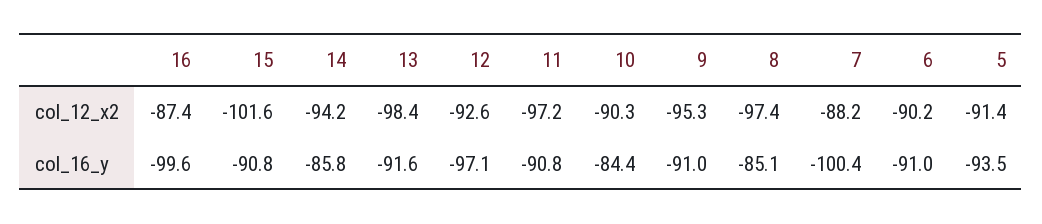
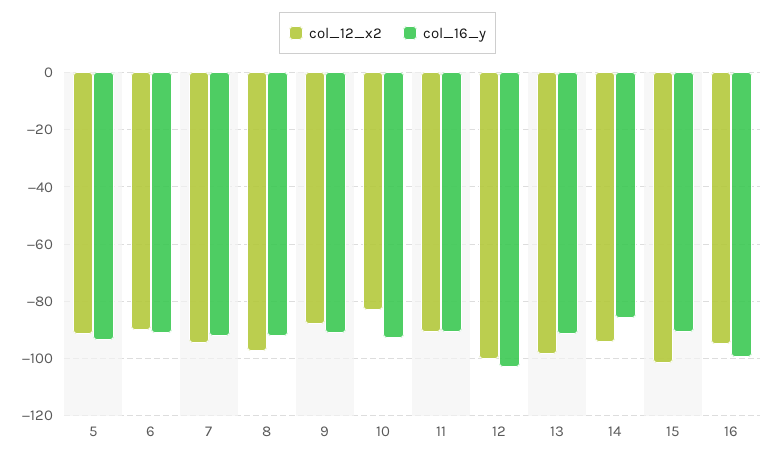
  {
    "col_12_x2": {
-     "16": -87.4,
+     "16": -95,
      "15": -101.6,
      "14": -94.2,
      "13": -98.4,
-     "12": -92.6,
+     "12": -100,
-     "11": -97.2,
+     "11": -90,
-     "10": -90.3,
+     "10": -82.5,
-     "9": -95.3,
+     "9": -87.5,
      "8": -97.4,
-     "7": -88.2,
+     "7": -95,
      "6": -90.2,
      "5": -91.4
    },
    "col_16_y": {
      "16": -99.6,
      "15": -90.8,
      "14": -85.8,
      "13": -91.6,
-     "12": -97.1,
+     "12": -102.5,
      "11": -90.8,
-     "10": -84.4,
+     "10": -92.5,
      "9": -91,
-     "8": -85.1,
+     "8": -92.5,
-     "7": -100.4,
+     "7": -92.5,
      "6": -91,
      "5": -93.5
    }
  }

